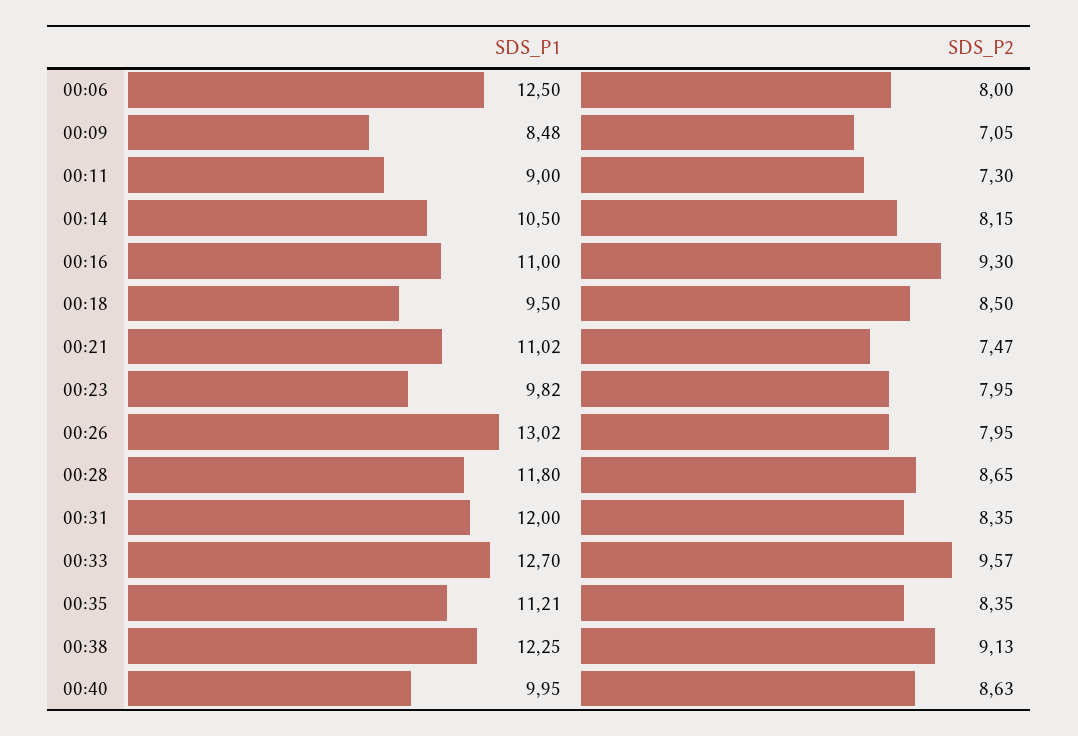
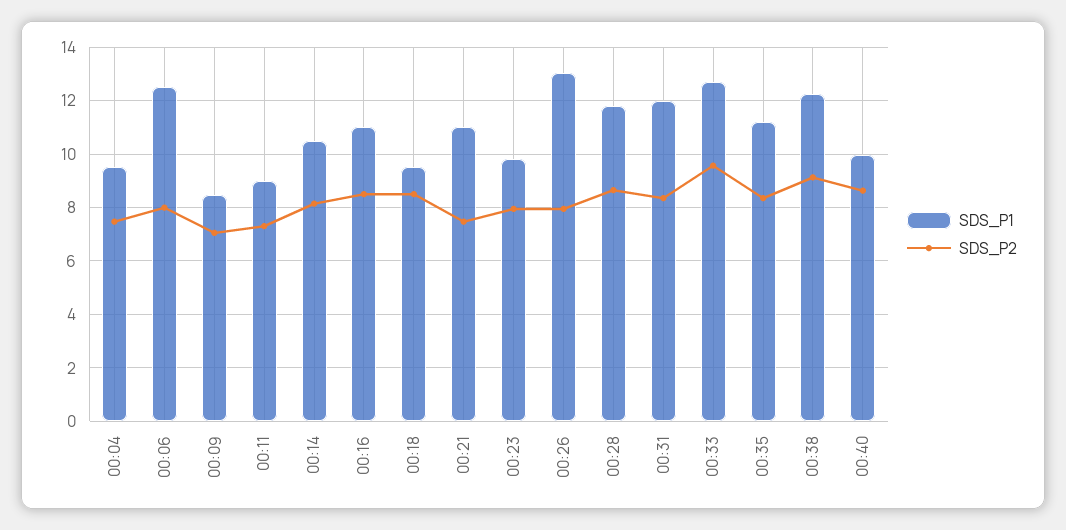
  {
    "SDS_P1": {
      "00:06": 12.5,
      "00:09": 8.48,
      "00:11": 9,
      "00:14": 10.5,
      "00:16": 11,
      "00:18": 9.5,
      "00:21": 11.02,
      "00:23": 9.82,
      "00:26": 13.02,
      "00:28": 11.8,
      "00:31": 12,
      "00:33": 12.7,
      "00:35": 11.21,
      "00:38": 12.25,
-     "00:40": 9.95
+     "00:40": 9.95,
+     "00:04": 9.5
    },
    "SDS_P2": {
      "00:06": 8,
      "00:09": 7.05,
      "00:11": 7.3,
      "00:14": 8.15,
-     "00:16": 9.3,
+     "00:16": 8.5,
      "00:18": 8.5,
      "00:21": 7.47,
      "00:23": 7.95,
      "00:26": 7.95,
      "00:28": 8.65,
      "00:31": 8.35,
      "00:33": 9.57,
      "00:35": 8.35,
      "00:38": 9.13,
-     "00:40": 8.63
+     "00:40": 8.63,
+     "00:04": 7.5
    }
  }

